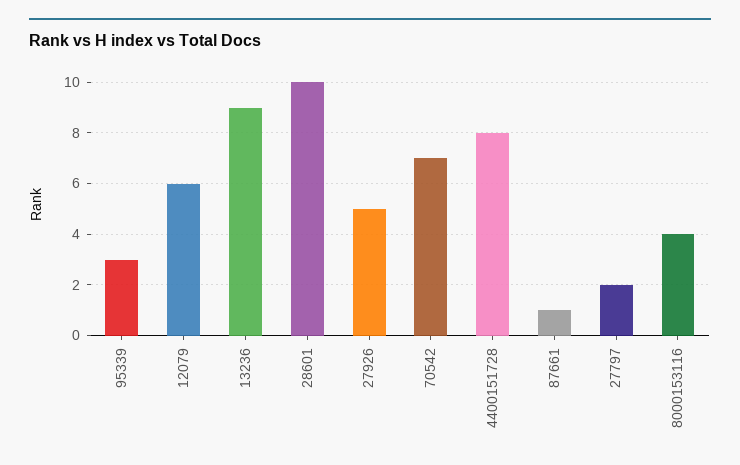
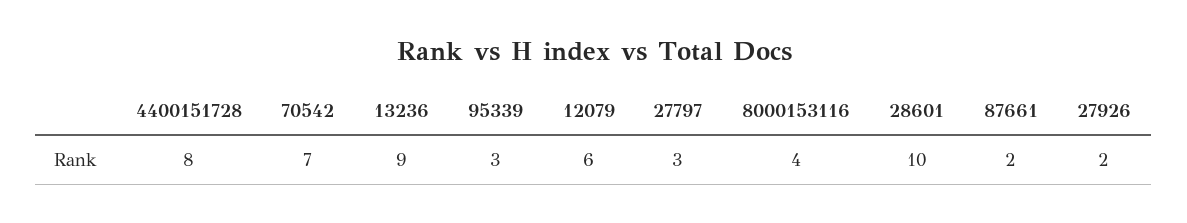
  {
    "95339": 3,
    "12079": 6,
    "13236": 9,
    "28601": 10,
-   "27926": 5,
+   "27926": 2,
    "70542": 7,
    "4400151728": 8,
-   "87661": 1,
+   "87661": 2,
-   "27797": 2,
+   "27797": 3,
    "8000153116": 4
  }

